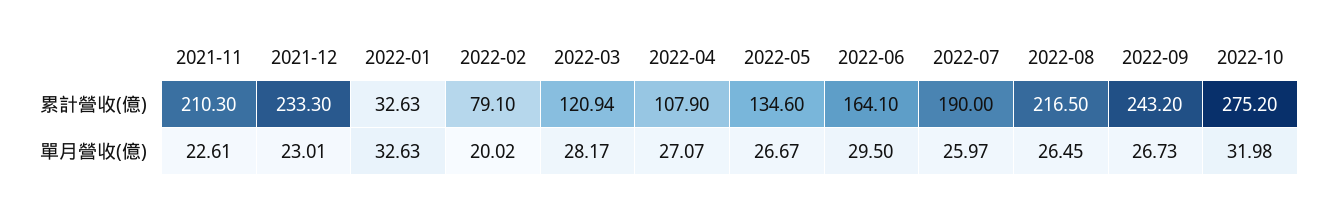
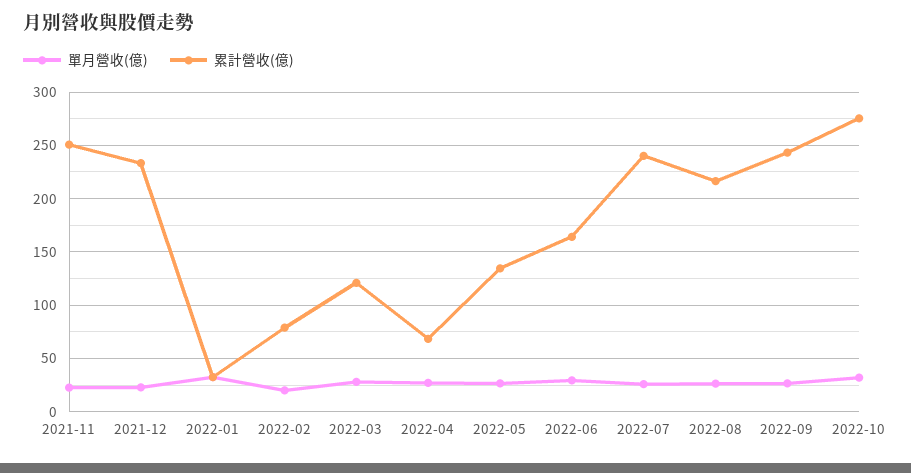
  {
    "累計營收(億)": {
-     "2021-11": 210.3,
+     "2021-11": 250,
      "2021-12": 233.3,
      "2022-01": 32.63,
      "2022-02": 79.1,
      "2022-03": 120.94,
-     "2022-04": 107.9,
+     "2022-04": 70,
      "2022-05": 134.6,
      "2022-06": 164.1,
-     "2022-07": 190,
+     "2022-07": 240,
      "2022-08": 216.5,
      "2022-09": 243.2,
      "2022-10": 275.2
    },
    "單月營收(億)": {
      "2021-11": 22.61,
      "2021-12": 23.01,
      "2022-01": 32.63,
      "2022-02": 20.02,
      "2022-03": 28.17,
      "2022-04": 27.07,
      "2022-05": 26.67,
      "2022-06": 29.5,
      "2022-07": 25.97,
      "2022-08": 26.45,
      "2022-09": 26.73,
      "2022-10": 31.98
    }
  }

